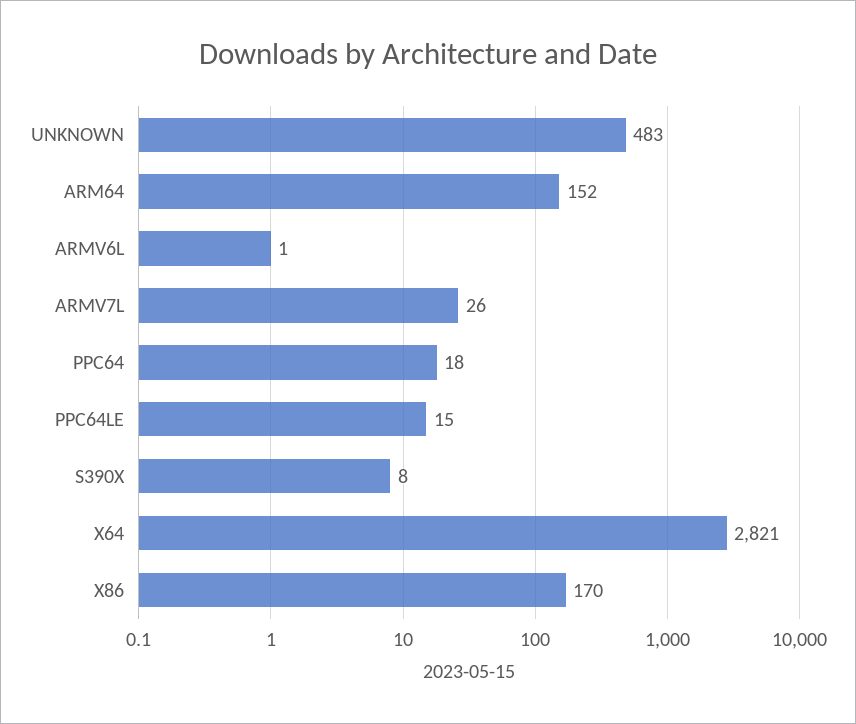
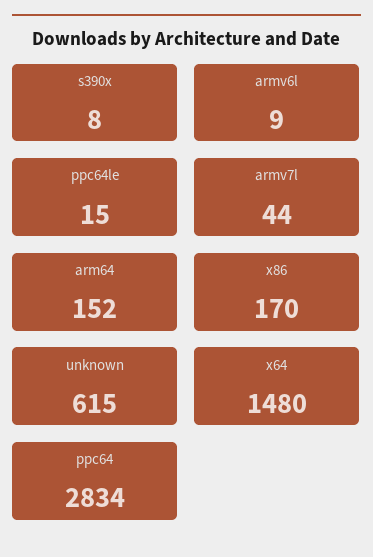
  {
-   "UNKNOWN": 483,
+   "UNKNOWN": 615,
    "ARM64": 152,
-   "ARMV6L": 1,
+   "ARMV6L": 9,
-   "ARMV7L": 26,
+   "ARMV7L": 44,
-   "PPC64": 18,
+   "PPC64": 2834,
    "PPC64LE": 15,
    "S390X": 8,
-   "X64": 2821,
+   "X64": 1480,
    "X86": 170
  }

